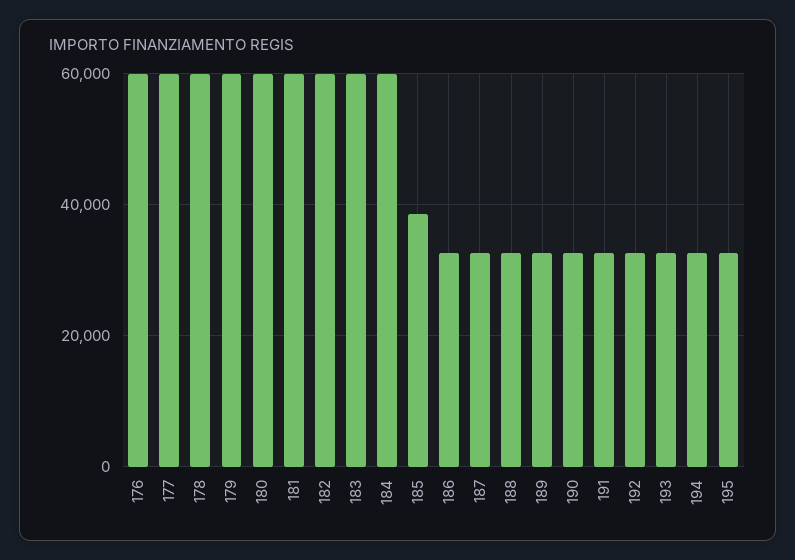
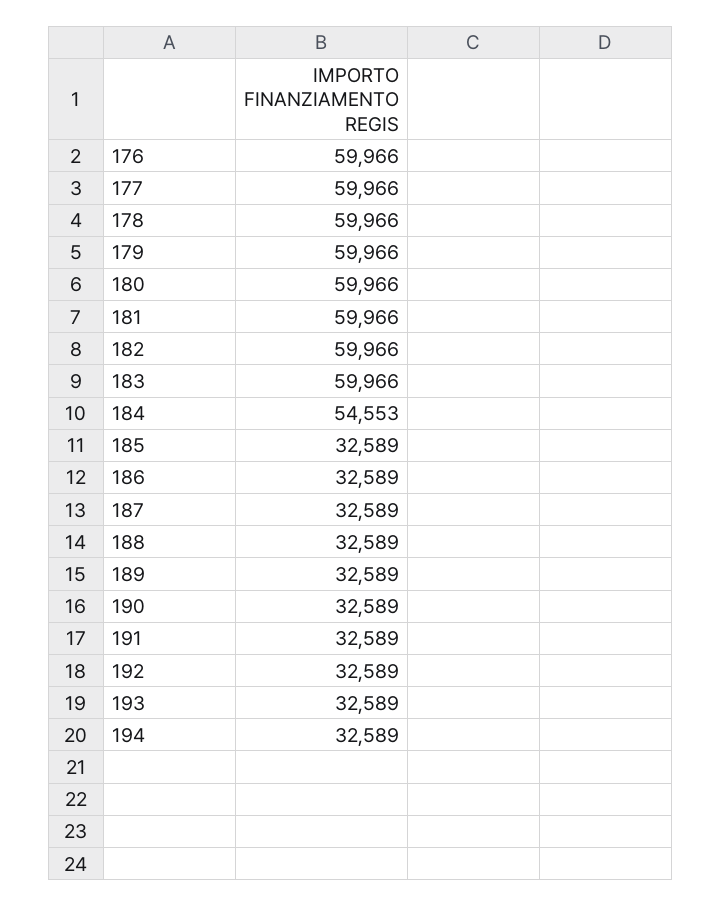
  {
    "176": 59966,
    "177": 59966,
    "178": 59966,
    "179": 59966,
    "180": 59966,
    "181": 59966,
    "182": 59966,
    "183": 59966,
-   "184": 60000,
+   "184": 54553,
-   "185": 38000,
+   "185": 32589,
    "186": 32589,
    "187": 32589,
    "188": 32589,
    "189": 32589,
    "190": 32589,
    "191": 32589,
    "192": 32589,
    "193": 32589,
-   "194": 32589,
+   "194": 32589
-   "195": 32000
  }

